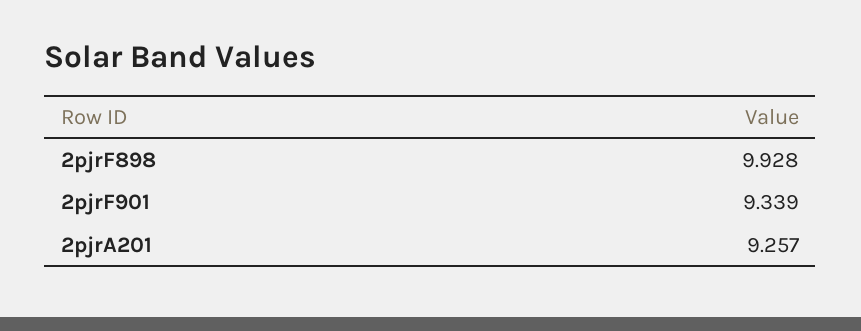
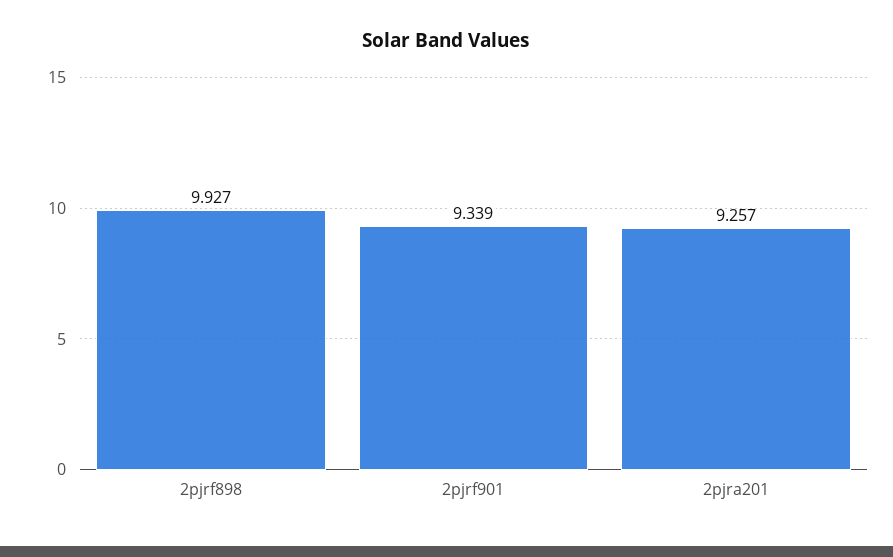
  {
-   "2pjrF898": 9.928,
+   "2pjrF898": 9.927,
    "2pjrF901": 9.339,
    "2pjrA201": 9.257
  }

